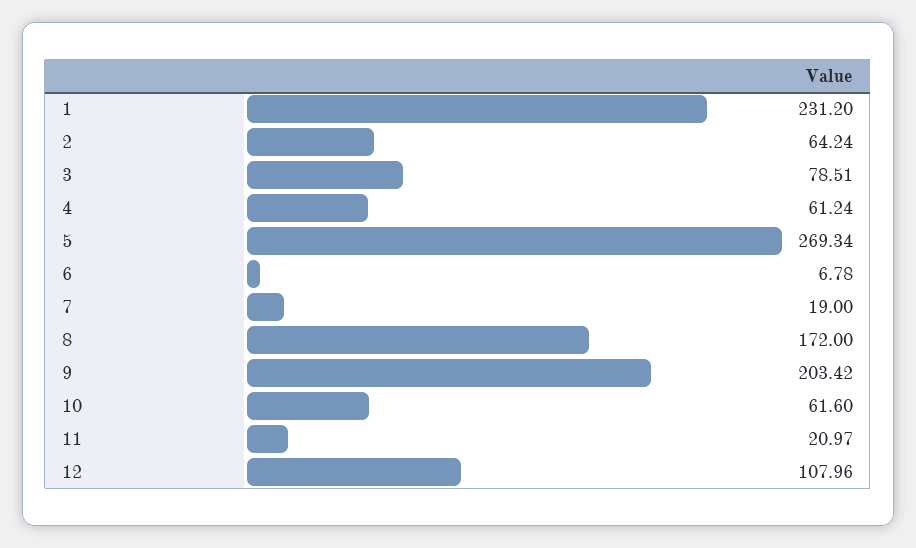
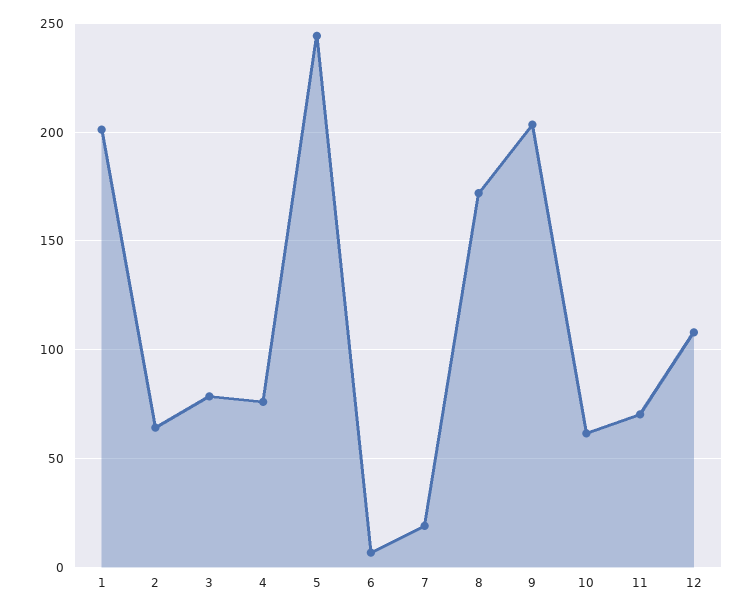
  {
-   "1": 231.2,
+   "1": 200,
    "2": 64.24,
    "3": 78.51,
-   "4": 61.24,
+   "4": 75,
-   "5": 269.34,
+   "5": 245,
    "6": 6.78,
    "7": 19,
    "8": 172,
    "9": 203.42,
    "10": 61.6,
-   "11": 20.97,
+   "11": 70,
    "12": 107.96
  }

